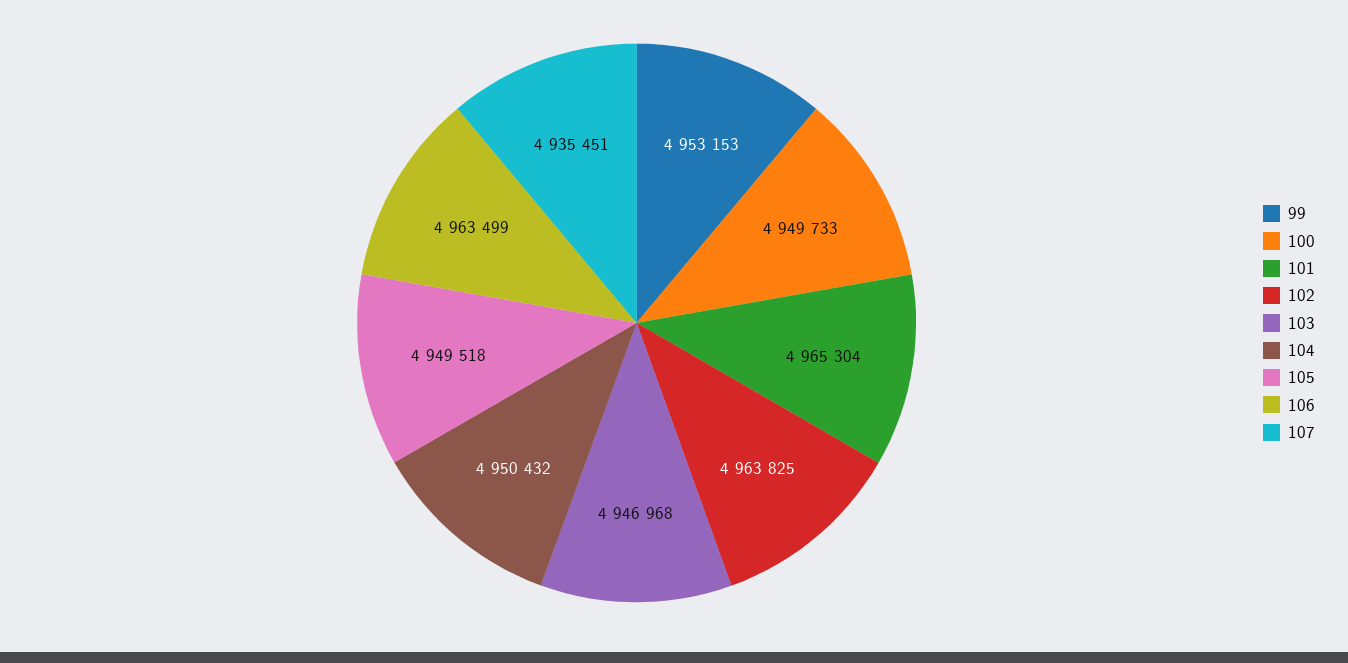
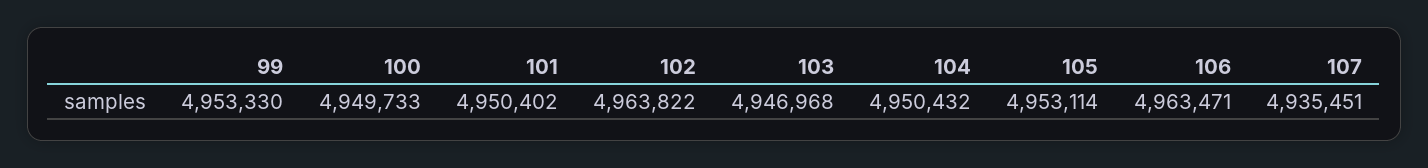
  {
-   "99": 4953153,
+   "99": 4953330,
    "100": 4949733,
-   "101": 4965304,
+   "101": 4950402,
-   "102": 4963825,
+   "102": 4963822,
    "103": 4946968,
    "104": 4950432,
-   "105": 4949518,
+   "105": 4953114,
-   "106": 4963499,
+   "106": 4963471,
    "107": 4935451
  }

